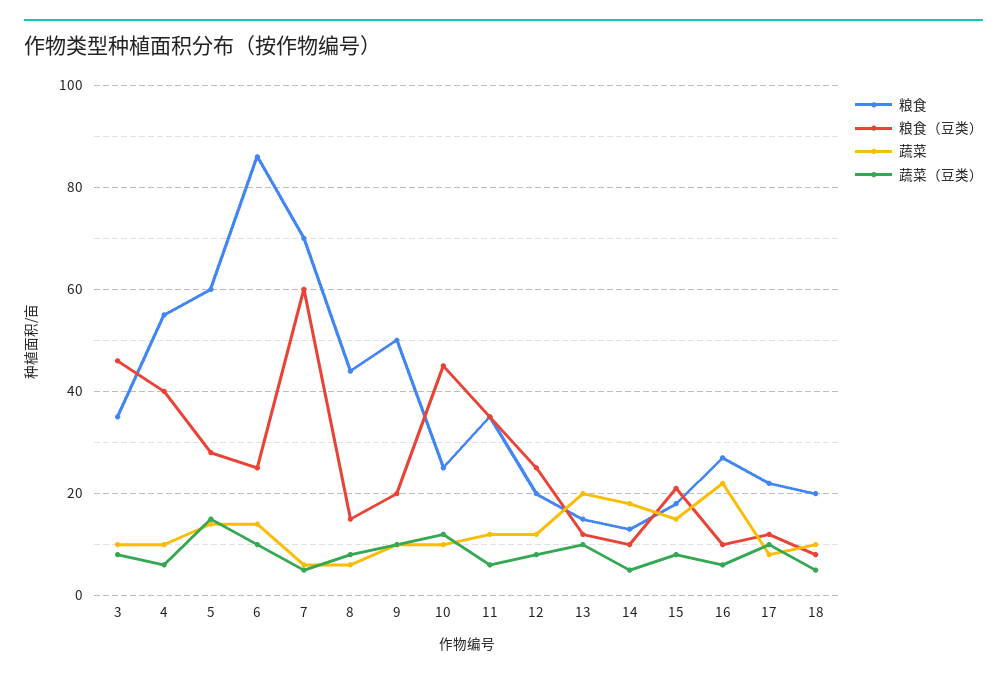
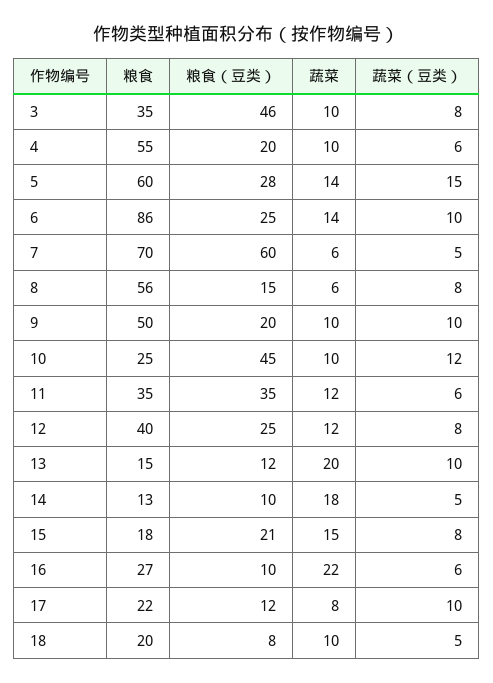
  {
    "粮食": {
      "3": 35,
      "4": 55,
      "5": 60,
      "6": 86,
      "7": 70,
-     "8": 45,
+     "8": 56,
      "9": 50,
      "10": 25,
      "11": 35,
-     "12": 20,
+     "12": 40,
      "13": 15,
      "14": 13,
      "15": 18,
      "16": 27,
      "17": 22,
      "18": 20
    },
    "粮食（豆类）": {
      "3": 46,
-     "4": 40,
+     "4": 20,
      "5": 28,
      "6": 25,
      "7": 60,
      "8": 15,
      "9": 20,
      "10": 45,
      "11": 35,
      "12": 25,
      "13": 12,
      "14": 10,
      "15": 21,
      "16": 10,
      "17": 12,
      "18": 8
    },
    "蔬菜": {
      "3": 10,
      "4": 10,
      "5": 14,
      "6": 14,
      "7": 6,
      "8": 6,
      "9": 10,
      "10": 10,
      "11": 12,
      "12": 12,
      "13": 20,
      "14": 18,
      "15": 15,
      "16": 22,
      "17": 8,
      "18": 10
    },
    "蔬菜（豆类）": {
      "3": 8,
      "4": 6,
      "5": 15,
      "6": 10,
      "7": 5,
      "8": 8,
      "9": 10,
      "10": 12,
      "11": 6,
      "12": 8,
      "13": 10,
      "14": 5,
      "15": 8,
      "16": 6,
      "17": 10,
      "18": 5
    }
  }

